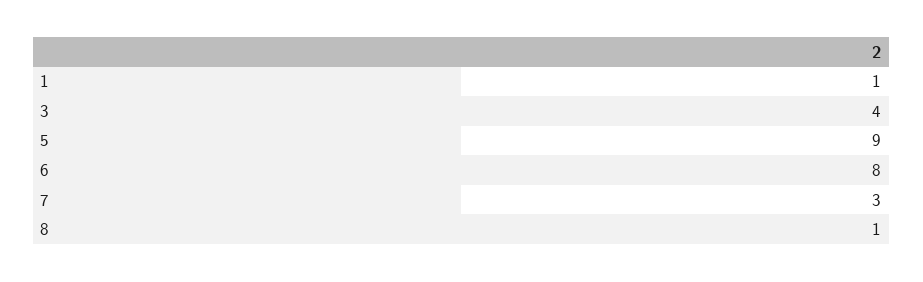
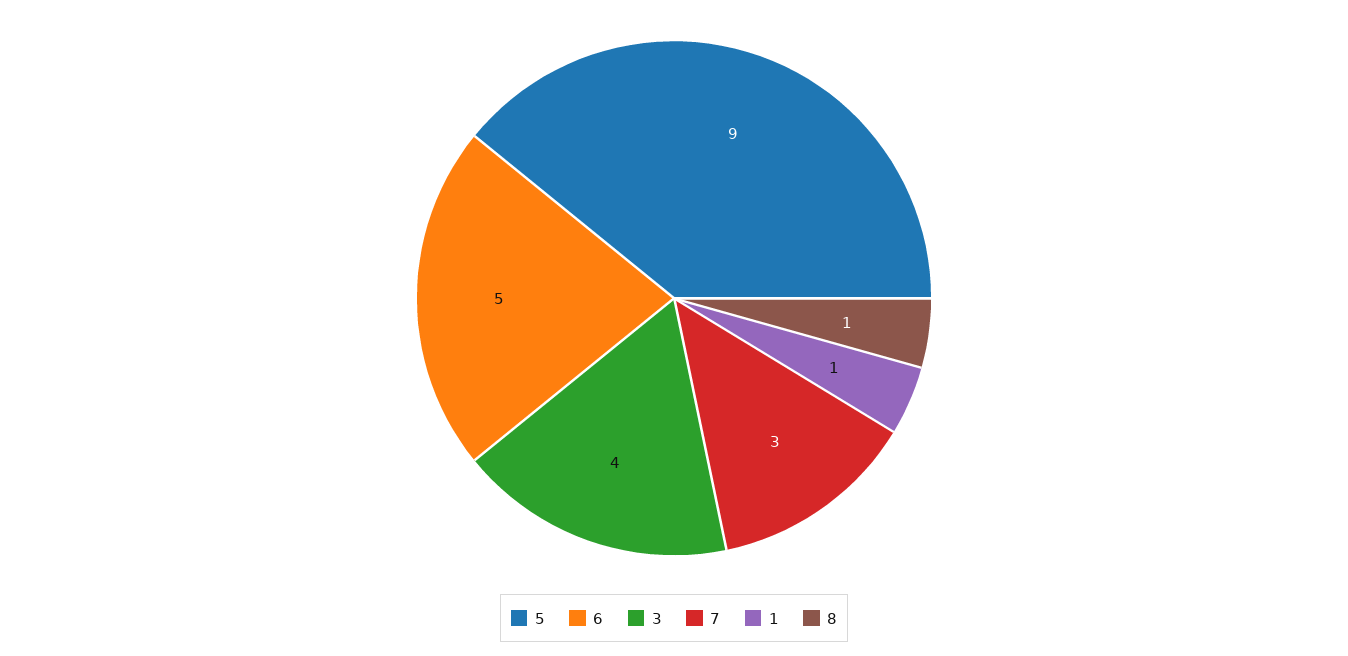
  {
    "1": 1,
    "3": 4,
    "5": 9,
-   "6": 8,
+   "6": 5,
    "7": 3,
    "8": 1
  }

